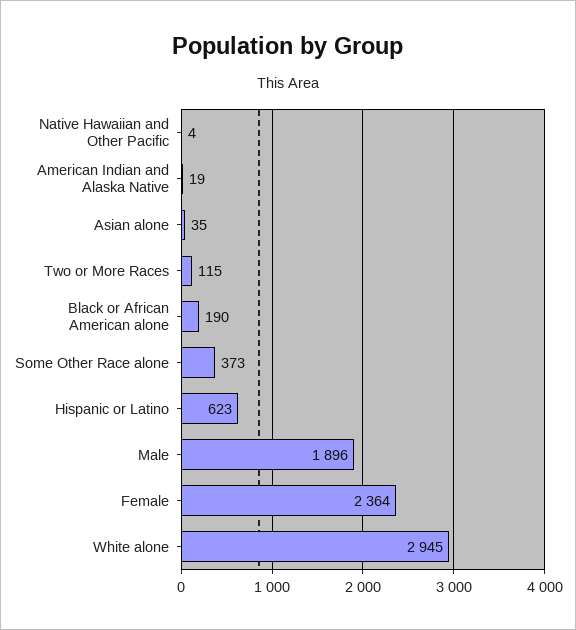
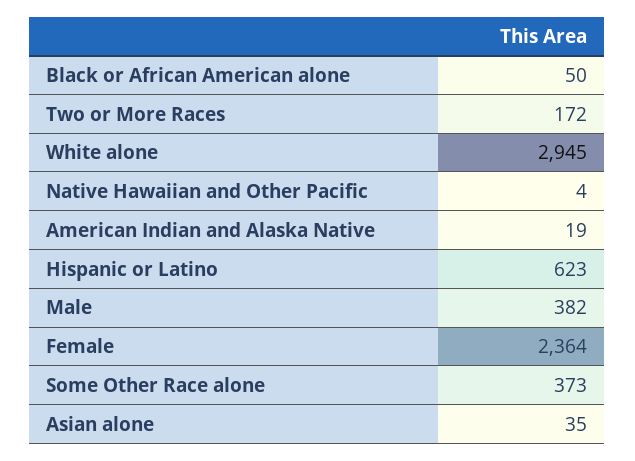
  {
    "Native Hawaiian and Other Pacific": 4,
    "American Indian and Alaska Native": 19,
    "Asian alone": 35,
-   "Two or More Races": 115,
+   "Two or More Races": 172,
-   "Black or African American alone": 190,
+   "Black or African American alone": 50,
    "Some Other Race alone": 373,
    "Hispanic or Latino": 623,
-   "Male": 1896,
+   "Male": 382,
    "Female": 2364,
    "White alone": 2945
  }

